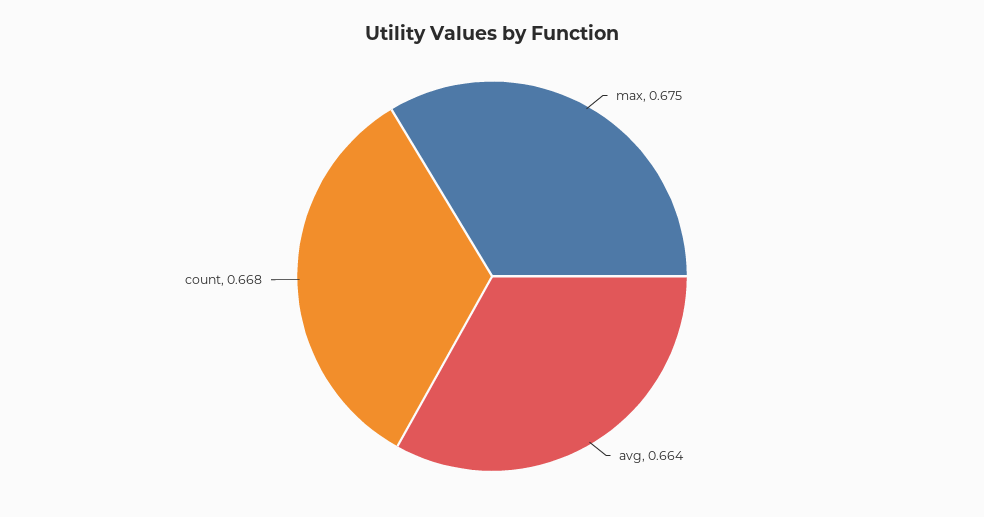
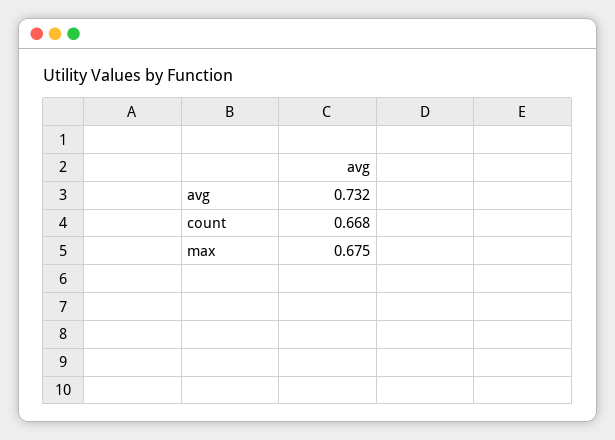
  {
    "max": 0.675,
-   "avg": 0.664,
+   "avg": 0.732,
    "count": 0.668
  }

